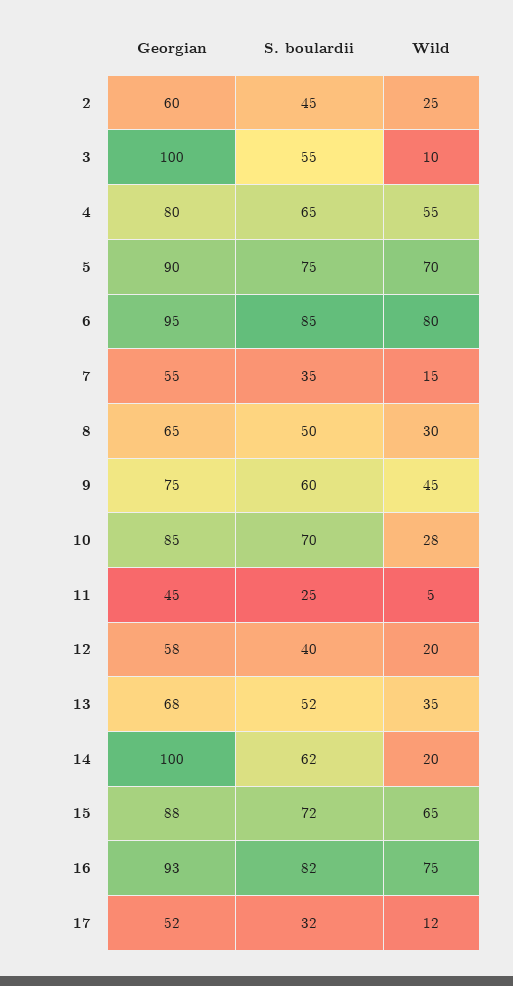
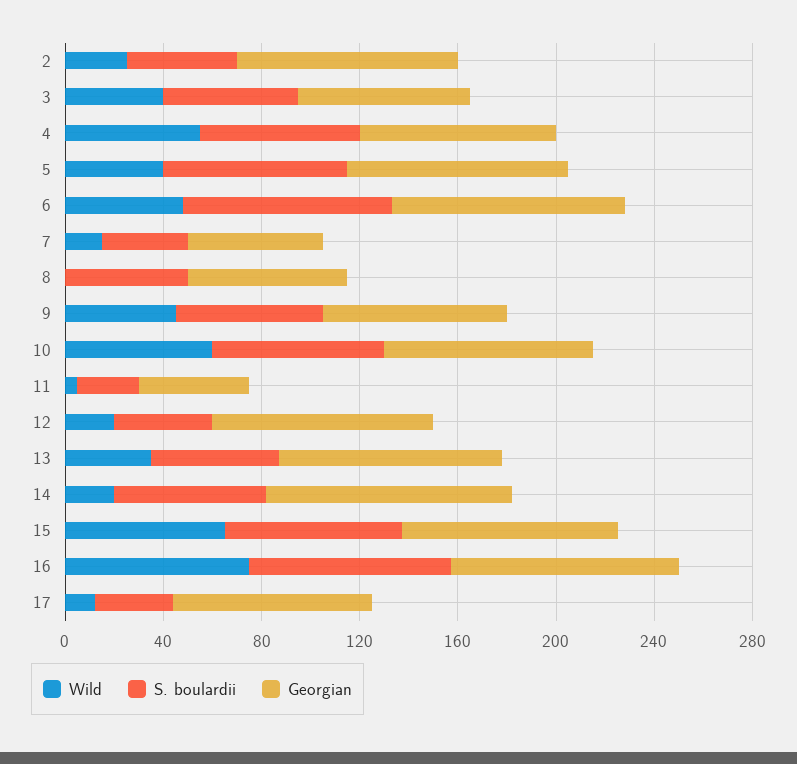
  {
    "Georgian": {
-     "2": 60,
+     "2": 90,
-     "3": 100,
+     "3": 70,
      "4": 80,
      "5": 90,
      "6": 95,
      "7": 55,
      "8": 65,
      "9": 75,
      "10": 85,
      "11": 45,
-     "12": 58,
+     "12": 90,
-     "13": 68,
+     "13": 90,
      "14": 100,
      "15": 88,
      "16": 93,
-     "17": 52
+     "17": 80
    },
    "S. boulardii": {
      "2": 45,
      "3": 55,
      "4": 65,
      "5": 75,
      "6": 85,
      "7": 35,
      "8": 50,
      "9": 60,
      "10": 70,
      "11": 25,
      "12": 40,
      "13": 52,
      "14": 62,
      "15": 72,
      "16": 82,
      "17": 32
    },
    "Wild": {
      "2": 25,
-     "3": 10,
+     "3": 40,
      "4": 55,
-     "5": 70,
+     "5": 40,
-     "6": 80,
+     "6": 50,
      "7": 15,
-     "8": 30,
+     "8": 0,
      "9": 45,
-     "10": 28,
+     "10": 60,
      "11": 5,
      "12": 20,
      "13": 35,
      "14": 20,
      "15": 65,
      "16": 75,
      "17": 12
    }
  }

